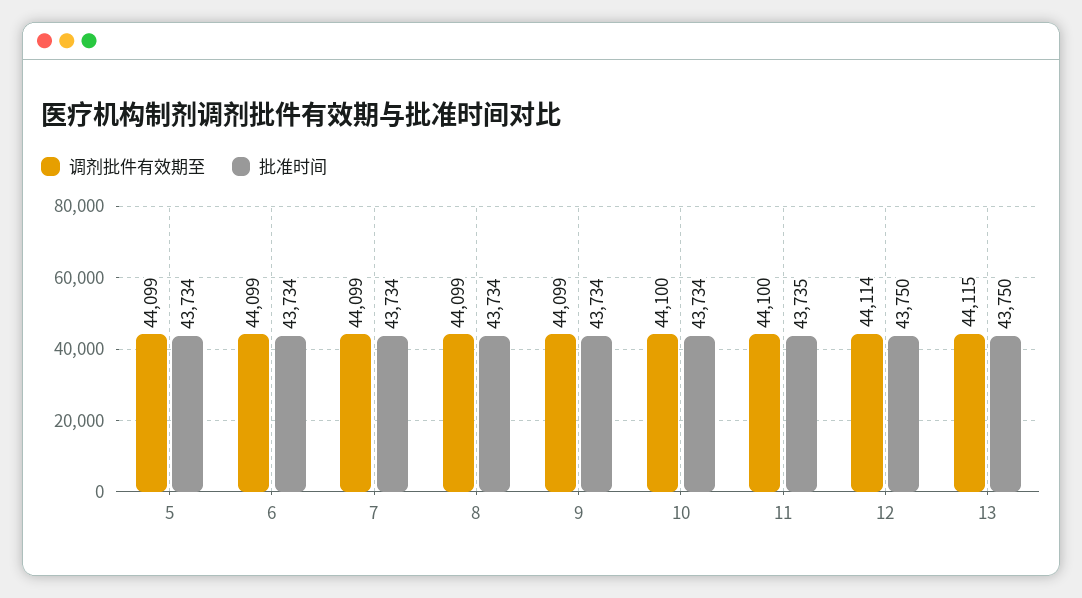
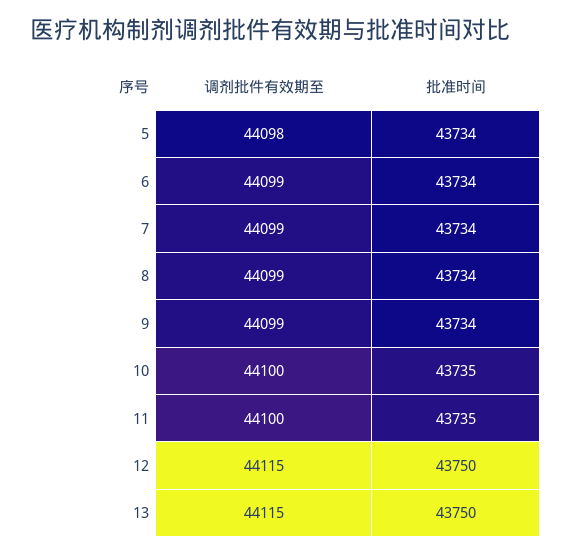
  {
    "调剂批件有效期至": {
-     "5": 44099,
+     "5": 44098,
      "6": 44099,
      "7": 44099,
      "8": 44099,
      "9": 44099,
      "10": 44100,
      "11": 44100,
-     "12": 44114,
+     "12": 44115,
      "13": 44115
    },
    "批准时间": {
      "5": 43734,
      "6": 43734,
      "7": 43734,
      "8": 43734,
      "9": 43734,
-     "10": 43734,
+     "10": 43735,
      "11": 43735,
      "12": 43750,
      "13": 43750
    }
  }

